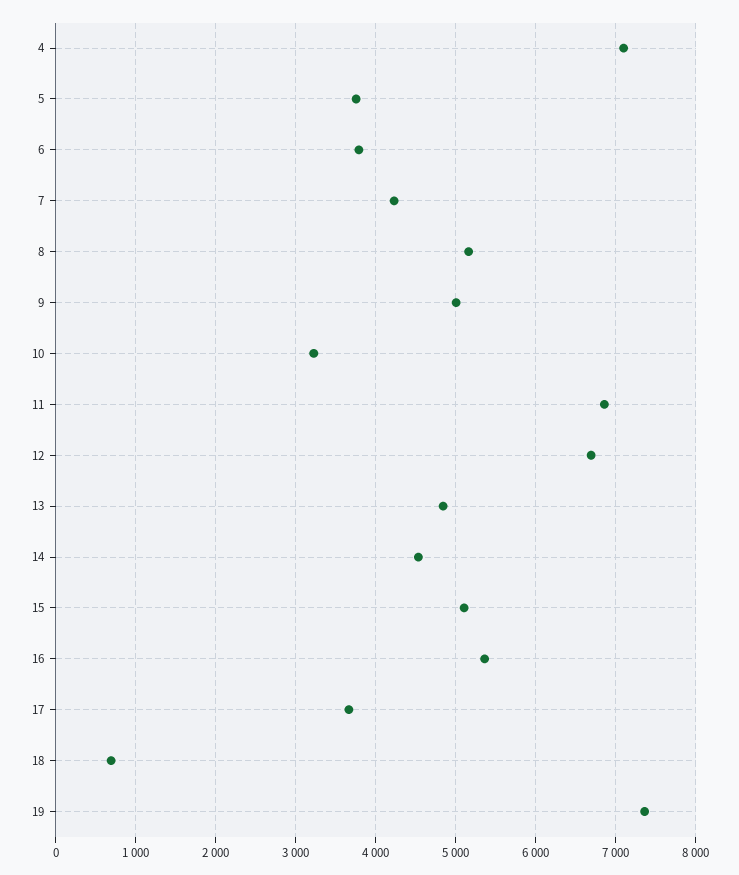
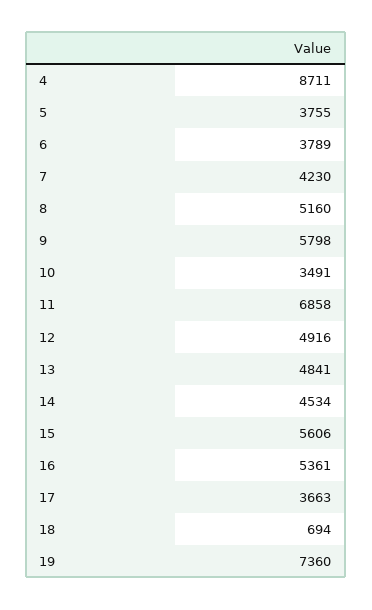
  {
-   "4": 7100,
+   "4": 8711,
    "5": 3755,
    "6": 3789,
    "7": 4230,
    "8": 5160,
-   "9": 5000,
+   "9": 5798,
-   "10": 3200,
+   "10": 3491,
    "11": 6858,
-   "12": 6700,
+   "12": 4916,
    "13": 4841,
    "14": 4534,
-   "15": 5100,
+   "15": 5606,
    "16": 5361,
    "17": 3663,
    "18": 694,
    "19": 7360
  }

